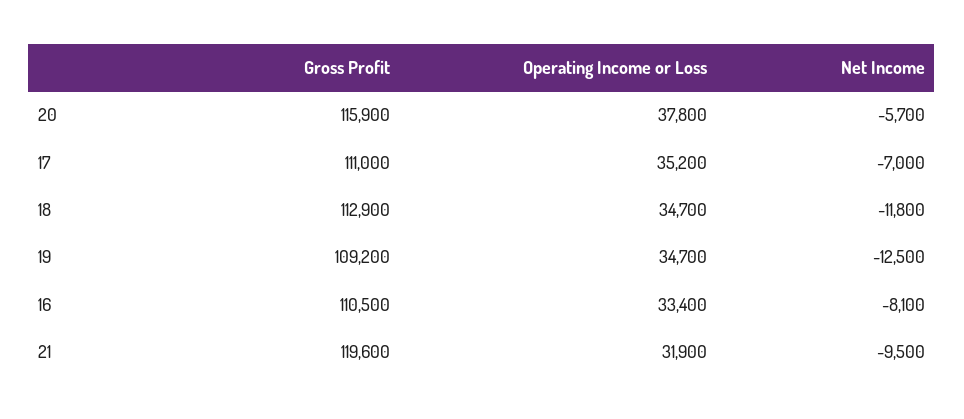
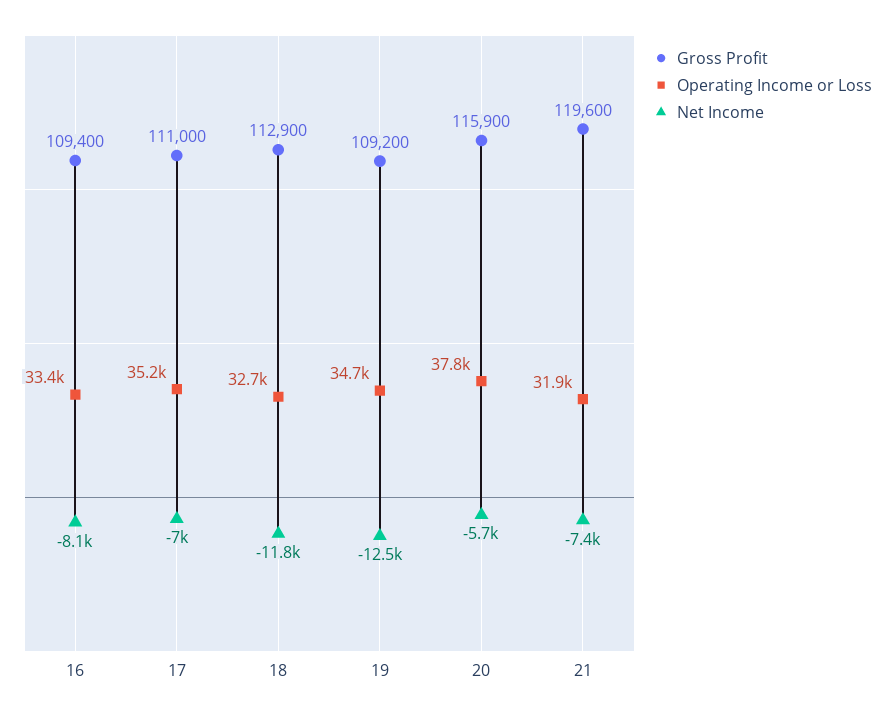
  {
    "Gross Profit": {
      "20": 115900,
      "17": 111000,
      "18": 112900,
      "19": 109200,
-     "16": 110500,
+     "16": 109400,
      "21": 119600
    },
    "Operating Income or Loss": {
      "20": 37800,
      "17": 35200,
-     "18": 34700,
+     "18": 32700,
      "19": 34700,
      "16": 33400,
      "21": 31900
    },
    "Net Income": {
      "20": -5700,
      "17": -7000,
      "18": -11800,
      "19": -12500,
      "16": -8100,
-     "21": -9500
+     "21": -7400
    }
  }

